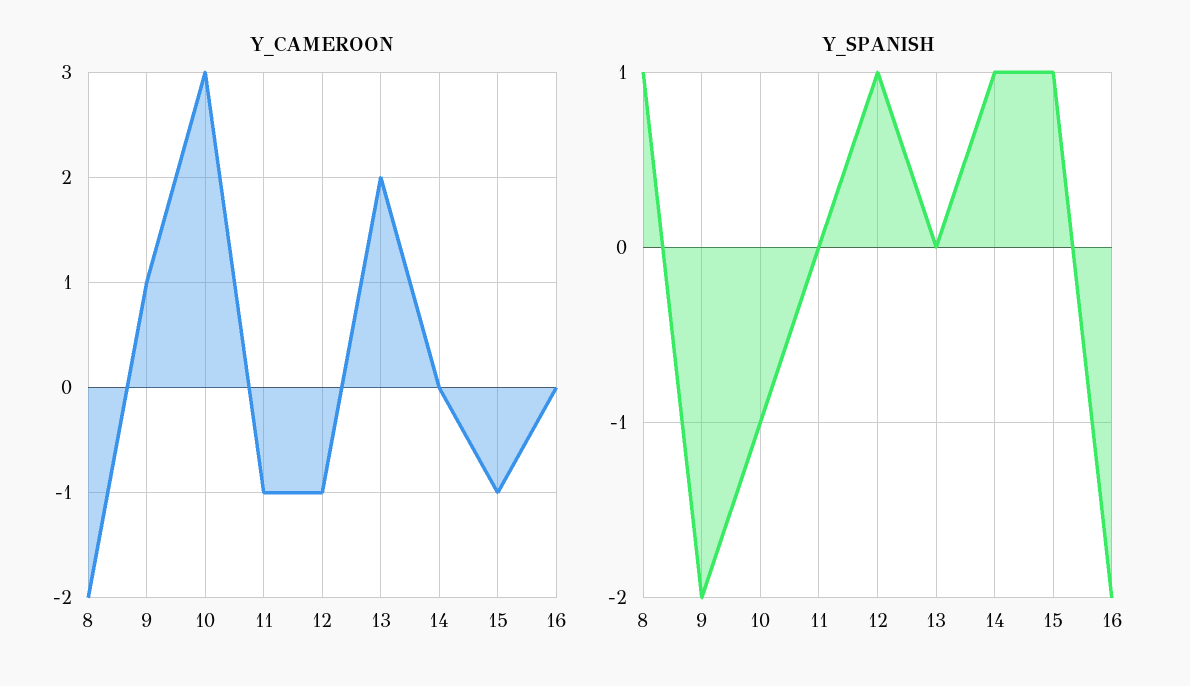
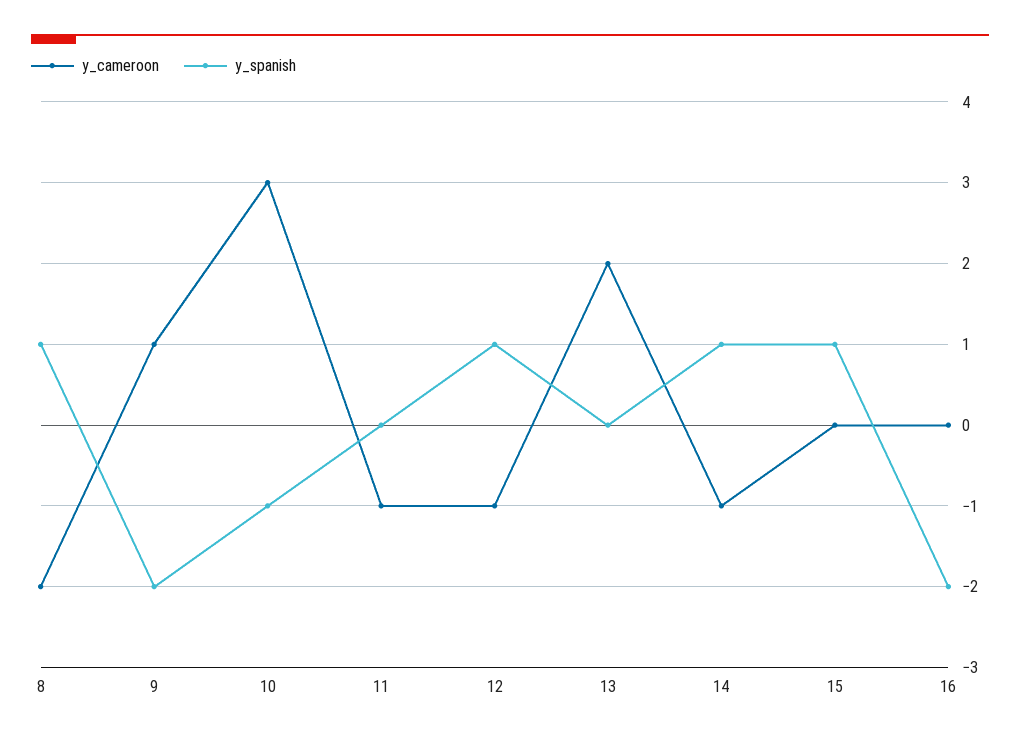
  {
    "Y_CAMEROON": {
      "8": -2,
      "9": 1,
      "10": 3,
      "11": -1,
      "12": -1,
      "13": 2,
-     "14": 0,
+     "14": -1,
-     "15": -1,
+     "15": 0,
      "16": 0
    },
    "Y_SPANISH": {
      "8": 1,
      "9": -2,
      "10": -1,
      "11": 0,
      "12": 1,
      "13": 0,
      "14": 1,
      "15": 1,
      "16": -2
    }
  }

